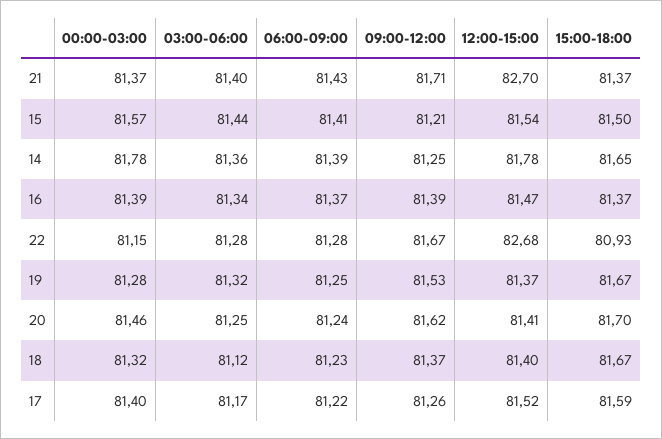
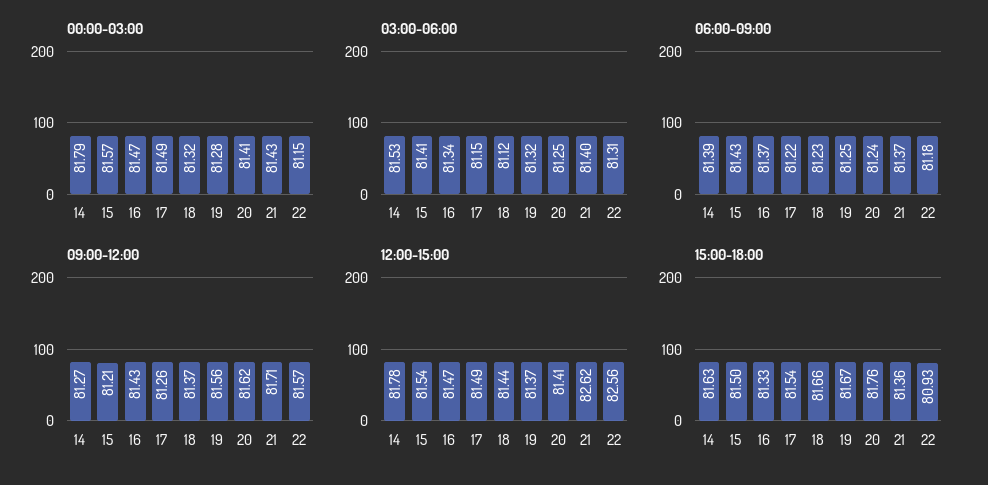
  {
    "00:00-03:00": {
-     "21": 81.37,
+     "21": 81.43,
      "15": 81.57,
-     "14": 81.78,
+     "14": 81.79,
-     "16": 81.39,
+     "16": 81.47,
      "22": 81.15,
      "19": 81.28,
-     "20": 81.46,
+     "20": 81.41,
      "18": 81.32,
-     "17": 81.4
+     "17": 81.49
    },
    "03:00-06:00": {
      "21": 81.4,
-     "15": 81.44,
+     "15": 81.41,
-     "14": 81.36,
+     "14": 81.53,
      "16": 81.34,
-     "22": 81.28,
+     "22": 81.31,
      "19": 81.32,
      "20": 81.25,
      "18": 81.12,
-     "17": 81.17
+     "17": 81.15
    },
    "06:00-09:00": {
-     "21": 81.43,
+     "21": 81.37,
-     "15": 81.41,
+     "15": 81.43,
      "14": 81.39,
      "16": 81.37,
-     "22": 81.28,
+     "22": 81.18,
      "19": 81.25,
      "20": 81.24,
      "18": 81.23,
      "17": 81.22
    },
    "09:00-12:00": {
      "21": 81.71,
      "15": 81.21,
-     "14": 81.25,
+     "14": 81.27,
-     "16": 81.39,
+     "16": 81.43,
-     "22": 81.67,
+     "22": 81.57,
-     "19": 81.53,
+     "19": 81.56,
      "20": 81.62,
      "18": 81.37,
      "17": 81.26
    },
    "12:00-15:00": {
-     "21": 82.7,
+     "21": 82.62,
      "15": 81.54,
      "14": 81.78,
      "16": 81.47,
-     "22": 82.68,
+     "22": 82.56,
      "19": 81.37,
      "20": 81.41,
-     "18": 81.4,
+     "18": 81.44,
-     "17": 81.52
+     "17": 81.49
    },
    "15:00-18:00": {
-     "21": 81.37,
+     "21": 81.36,
      "15": 81.5,
-     "14": 81.65,
+     "14": 81.63,
-     "16": 81.37,
+     "16": 81.33,
      "22": 80.93,
      "19": 81.67,
-     "20": 81.7,
+     "20": 81.76,
-     "18": 81.67,
+     "18": 81.66,
-     "17": 81.59
+     "17": 81.54
    }
  }

